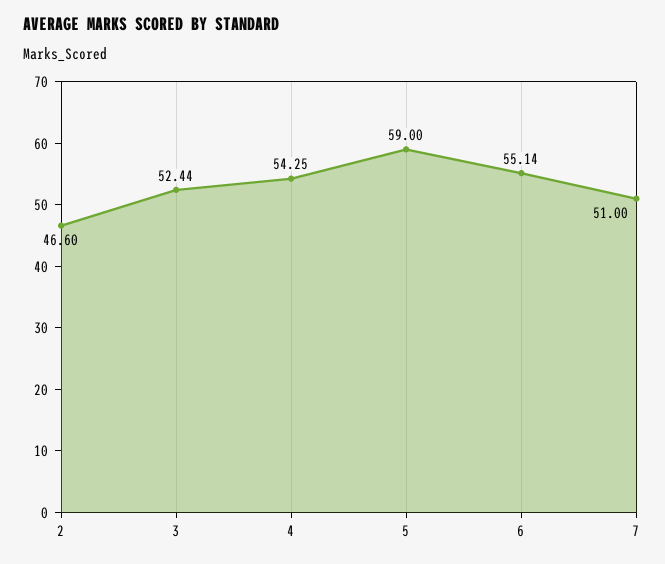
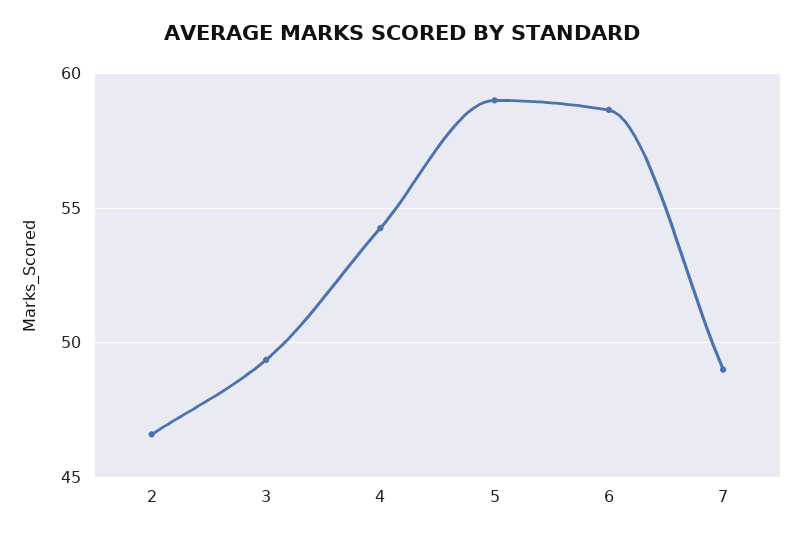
  {
    "2": 46.6,
-   "3": 52.44,
+   "3": 49.5,
    "4": 54.25,
    "5": 59,
-   "6": 55.14,
+   "6": 58.5,
-   "7": 51
+   "7": 49
  }

